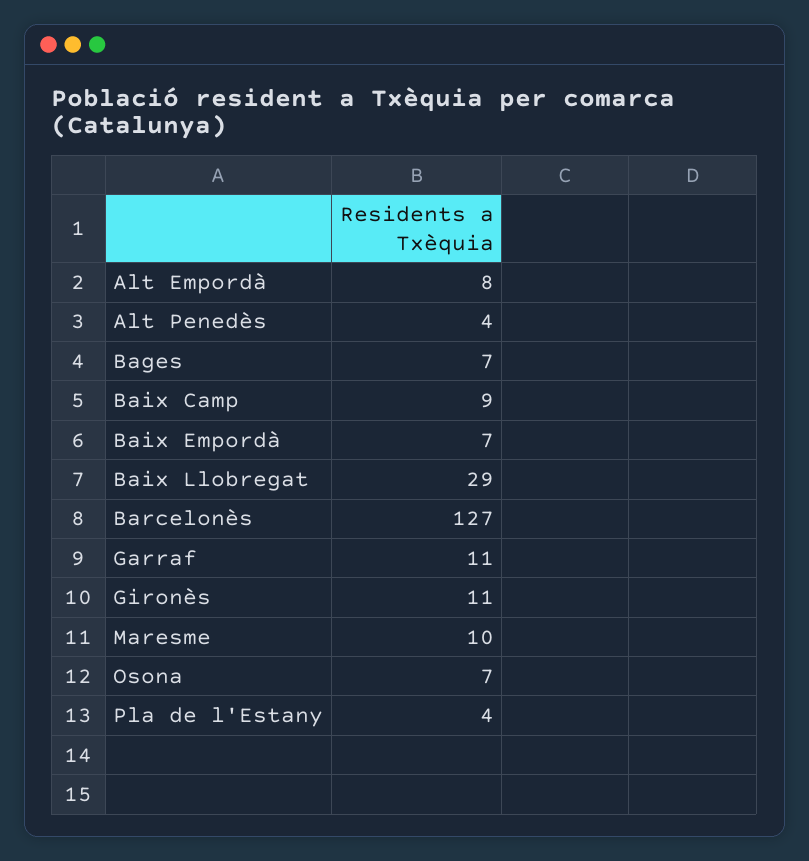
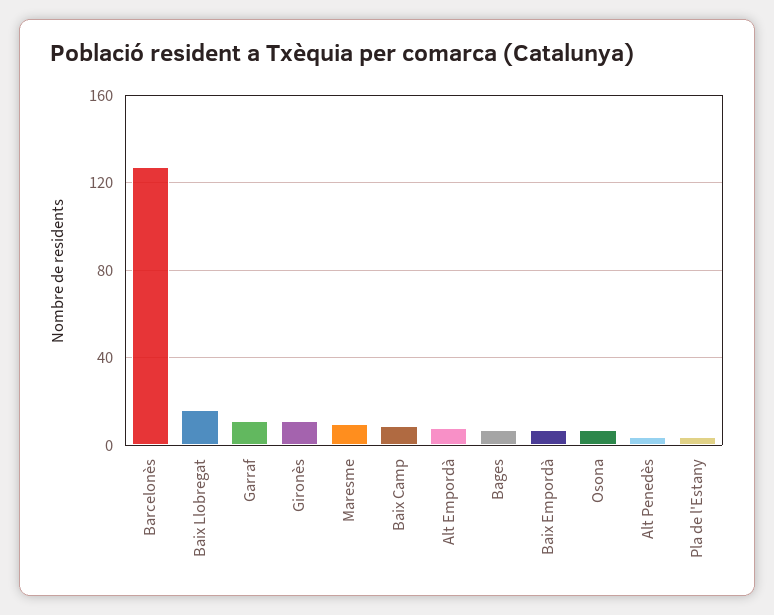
  {
    "Alt Empordà": 8,
    "Alt Penedès": 4,
    "Bages": 7,
    "Baix Camp": 9,
    "Baix Empordà": 7,
-   "Baix Llobregat": 29,
+   "Baix Llobregat": 15,
    "Barcelonès": 127,
    "Garraf": 11,
    "Gironès": 11,
    "Maresme": 10,
    "Osona": 7,
    "Pla de l'Estany": 4
  }

